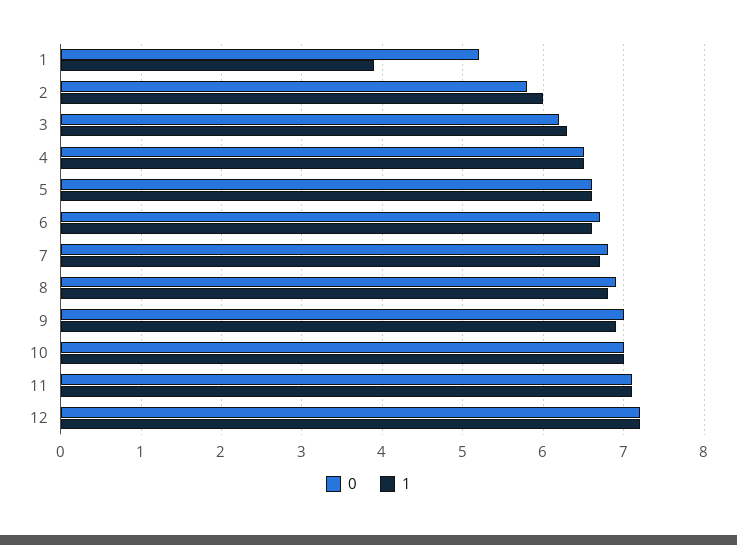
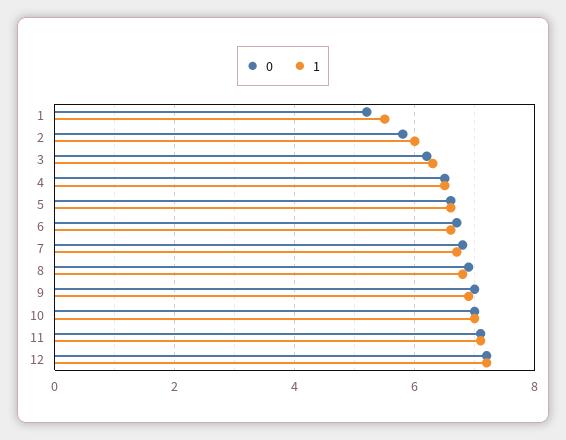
  {
    "0": {
      "1": 5.2,
      "2": 5.8,
      "3": 6.2,
      "4": 6.5,
      "5": 6.6,
      "6": 6.7,
      "7": 6.8,
      "8": 6.9,
      "9": 7,
      "10": 7,
      "11": 7.1,
      "12": 7.2
    },
    "1": {
-     "1": 3.9,
+     "1": 5.5,
      "2": 6,
      "3": 6.3,
      "4": 6.5,
      "5": 6.6,
      "6": 6.6,
      "7": 6.7,
      "8": 6.8,
      "9": 6.9,
      "10": 7,
      "11": 7.1,
      "12": 7.2
    }
  }

